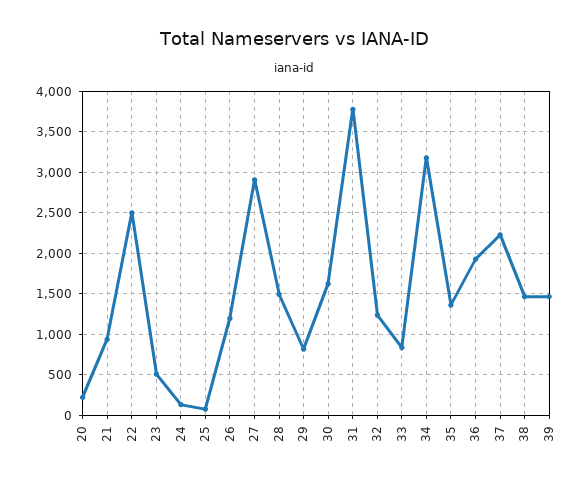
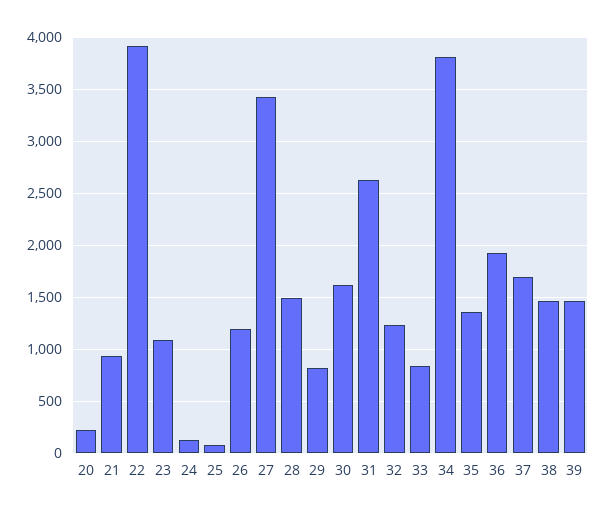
  {
    "20": 200,
    "21": 900,
-   "22": 2500,
+   "22": 3900,
-   "23": 500,
+   "23": 1100,
    "24": 100,
    "25": 100,
    "26": 1200,
-   "27": 2900,
+   "27": 3400,
    "28": 1500,
    "29": 800,
    "30": 1600,
-   "31": 3800,
+   "31": 2600,
    "32": 1200,
    "33": 800,
-   "34": 3200,
+   "34": 3800,
    "35": 1400,
    "36": 1900,
-   "37": 2200,
+   "37": 1700,
    "38": 1500,
    "39": 1500
  }

